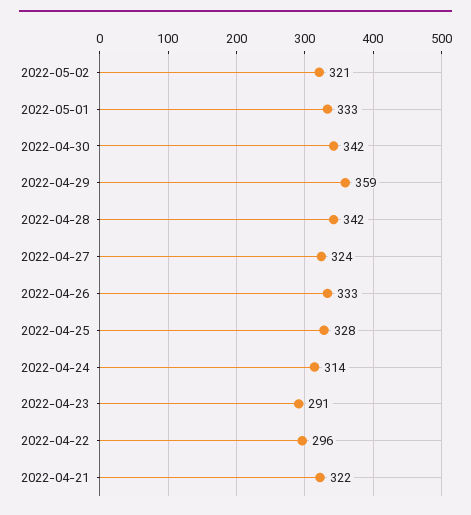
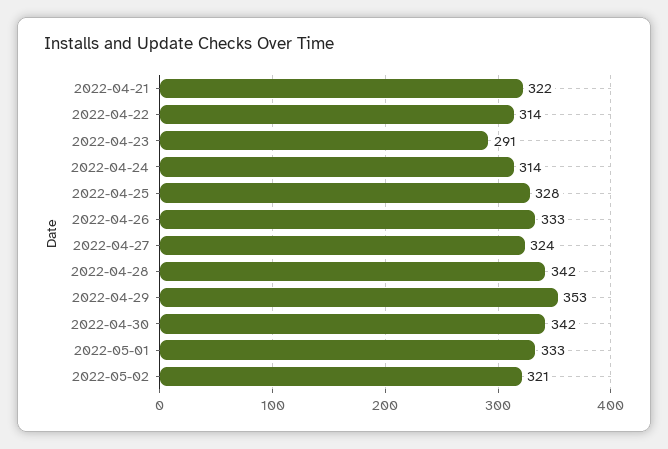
  {
    "2022-05-02": 321,
    "2022-05-01": 333,
    "2022-04-30": 342,
-   "2022-04-29": 359,
+   "2022-04-29": 353,
    "2022-04-28": 342,
    "2022-04-27": 324,
    "2022-04-26": 333,
    "2022-04-25": 328,
    "2022-04-24": 314,
    "2022-04-23": 291,
-   "2022-04-22": 296,
+   "2022-04-22": 314,
    "2022-04-21": 322
  }

